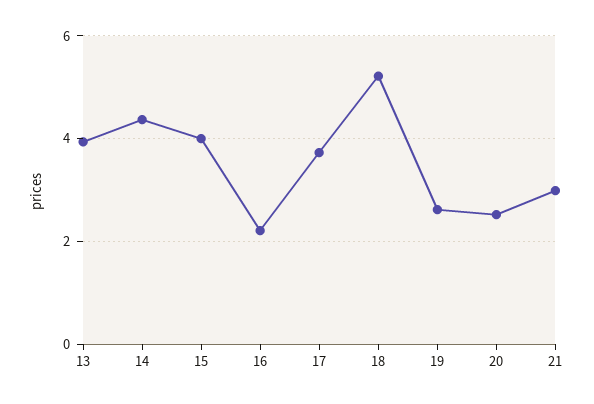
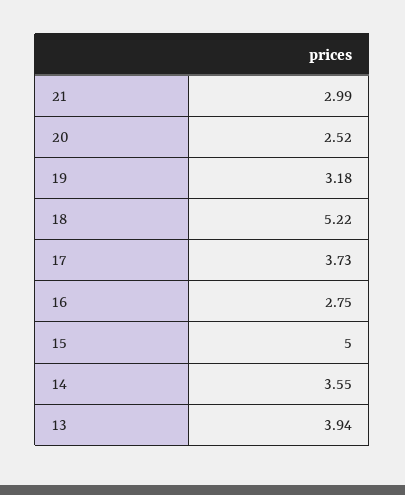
  {
    "13": 3.94,
-   "14": 4.4,
+   "14": 3.55,
-   "15": 4,
+   "15": 5,
-   "16": 2.2,
+   "16": 2.75,
    "17": 3.73,
    "18": 5.22,
-   "19": 2.6,
+   "19": 3.18,
    "20": 2.52,
    "21": 2.99
  }

